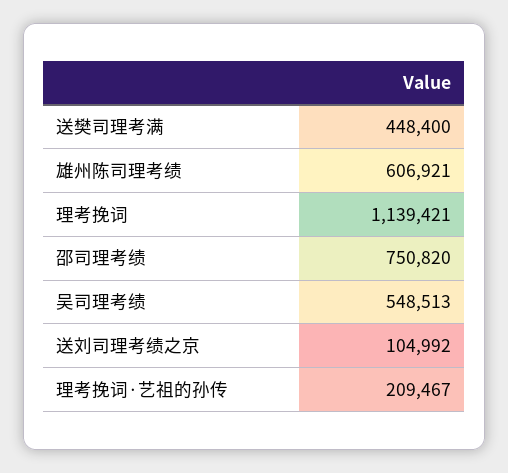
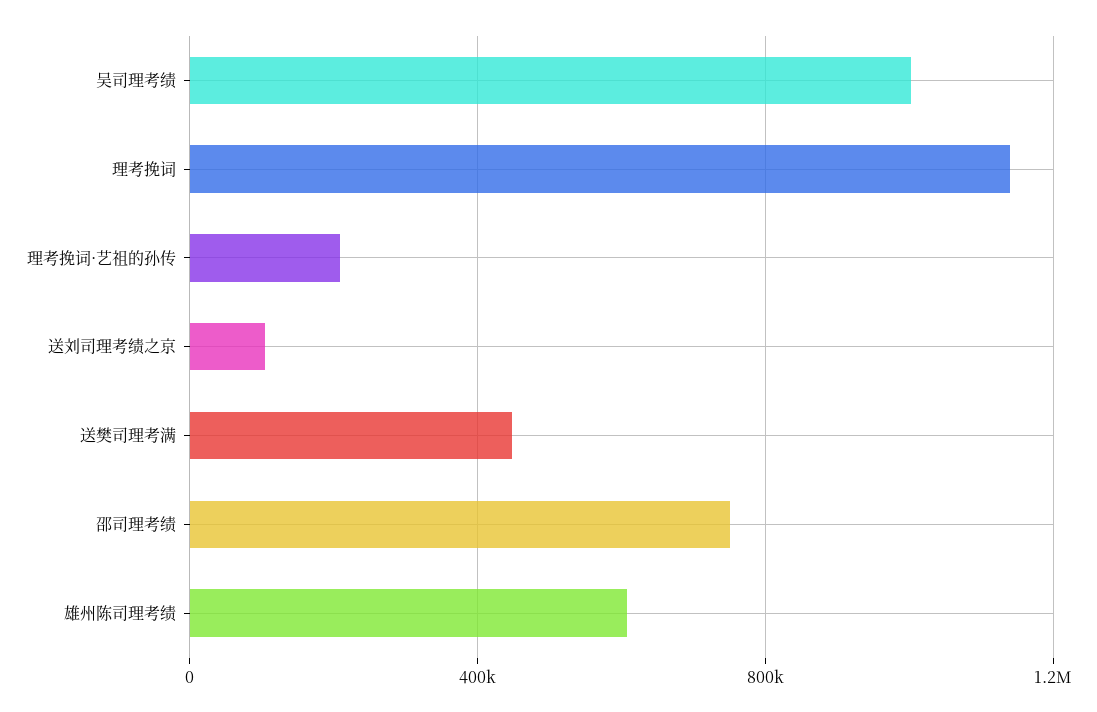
  {
    "送樊司理考满": 448400,
    "雄州陈司理考绩": 606921,
    "理考挽词": 1139421,
    "邵司理考绩": 750820,
-   "吴司理考绩": 548513,
+   "吴司理考绩": 1000000,
    "送刘司理考绩之京": 104992,
    "理考挽词·艺祖的孙传": 209467
  }

